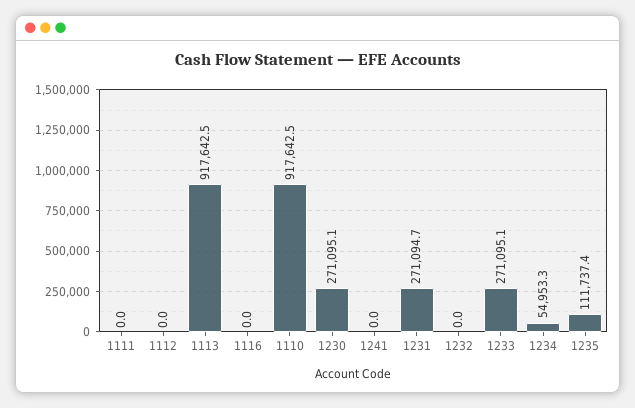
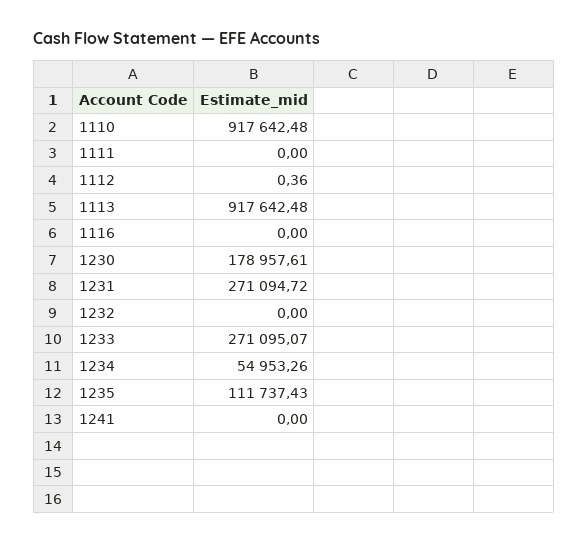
  {
    "1111": 0,
-   "1112": 0,
+   "1112": 0.36,
    "1113": 917642.48,
    "1116": 0,
    "1110": 917642.48,
-   "1230": 271095.1,
+   "1230": 178957.61,
    "1241": 0,
    "1231": 271094.72,
    "1232": 0,
    "1233": 271095.07,
    "1234": 54953.26,
    "1235": 111737.43
  }

